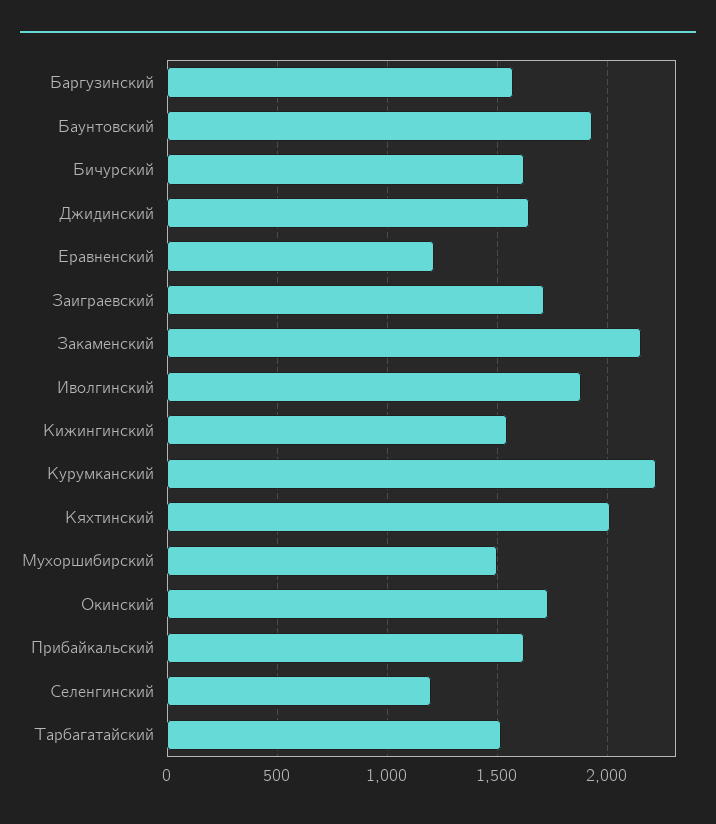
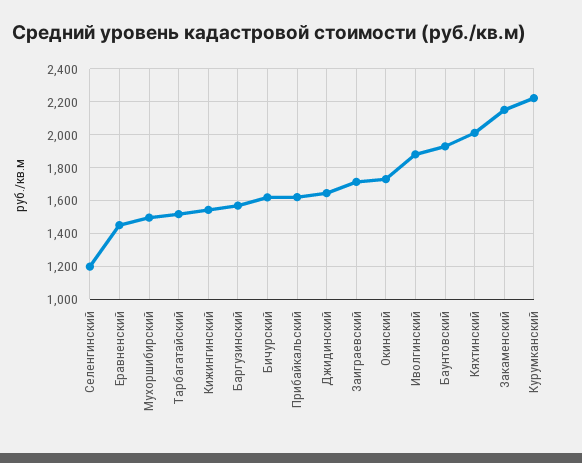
  {
    "Баргузинский": 1550,
    "Баунтовский": 1950,
    "Бичурский": 1600,
    "Джидинский": 1650,
-   "Еравненский": 1200,
+   "Еравненский": 1450,
    "Заиграевский": 1700,
    "Закаменский": 2150,
    "Иволгинский": 1900,
    "Кижингинский": 1550,
    "Курумканский": 2200,
    "Кяхтинский": 2000,
    "Мухоршибирский": 1500,
    "Окинский": 1750,
    "Прибайкальский": 1600,
    "Селенгинский": 1200,
    "Тарбагатайский": 1500
  }

